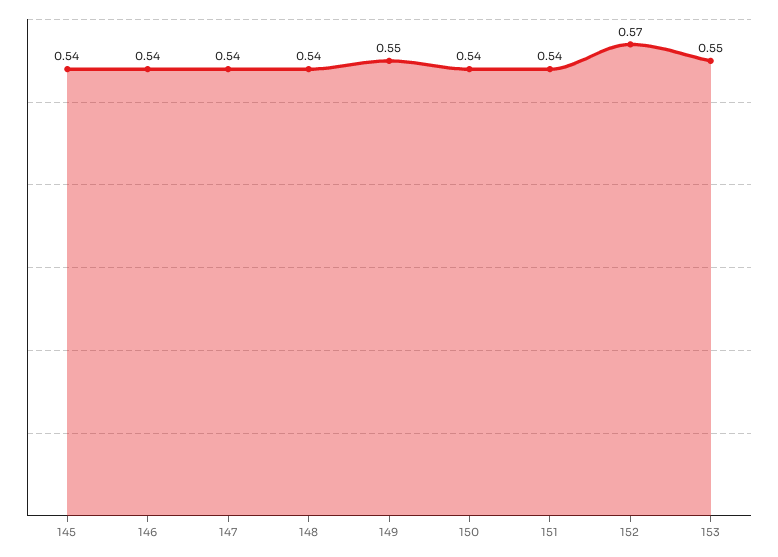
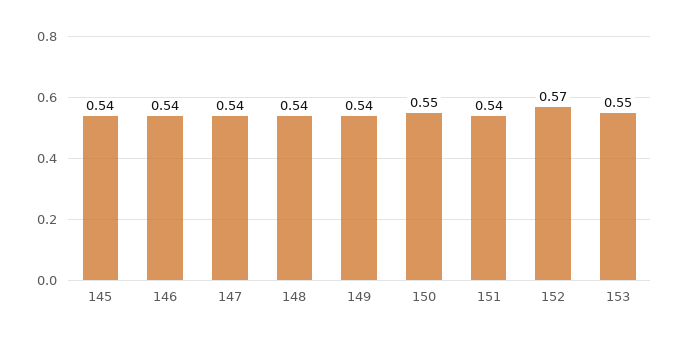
  {
    "145": 0.54,
    "146": 0.54,
    "147": 0.54,
    "148": 0.54,
-   "149": 0.55,
+   "149": 0.54,
-   "150": 0.54,
+   "150": 0.55,
    "151": 0.54,
    "152": 0.57,
    "153": 0.55
  }

